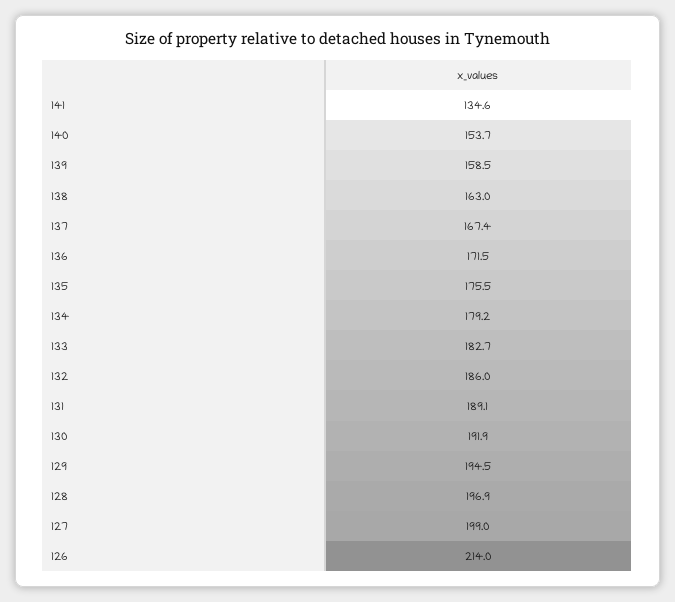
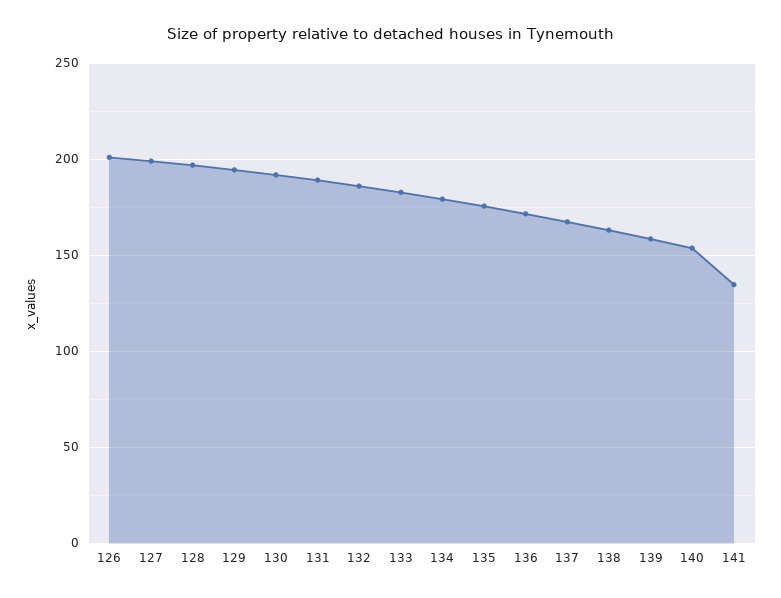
  {
    "141": 134.6,
    "140": 153.7,
    "139": 158.5,
    "138": 163,
    "137": 167.4,
    "136": 171.5,
    "135": 175.5,
    "134": 179.2,
    "133": 182.7,
    "132": 186,
    "131": 189.1,
    "130": 191.9,
    "129": 194.5,
    "128": 196.9,
    "127": 199,
-   "126": 214
+   "126": 200
  }

